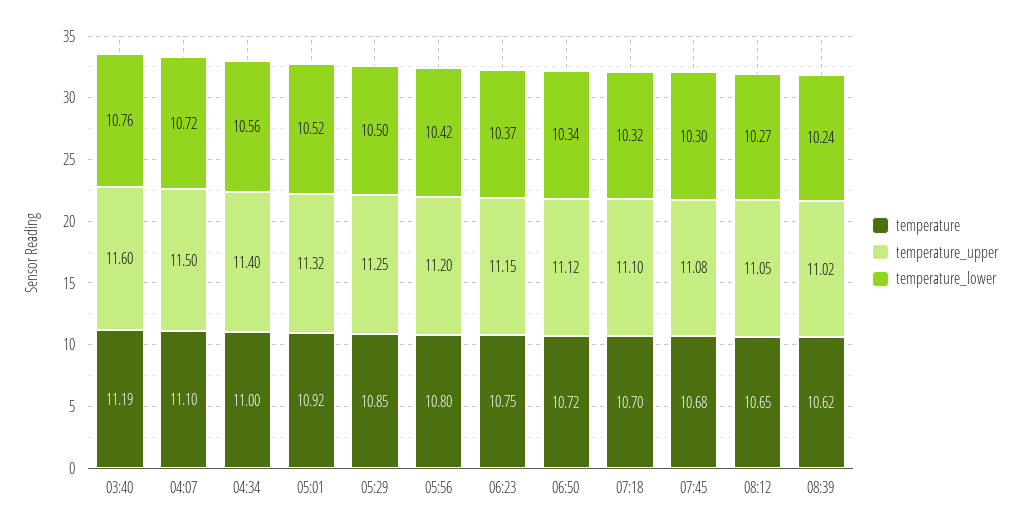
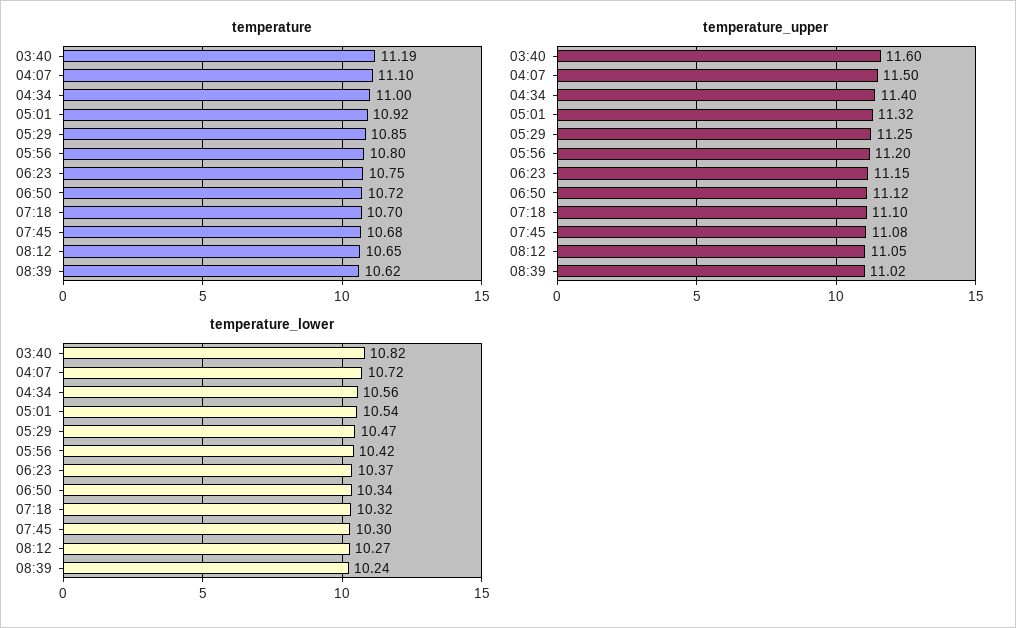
  {
    "temperature": {
      "03:40": 11.19,
      "04:07": 11.1,
      "04:34": 11,
      "05:01": 10.92,
      "05:29": 10.85,
      "05:56": 10.8,
      "06:23": 10.75,
      "06:50": 10.72,
      "07:18": 10.7,
      "07:45": 10.68,
      "08:12": 10.65,
      "08:39": 10.62
    },
    "temperature_upper": {
      "03:40": 11.6,
      "04:07": 11.5,
      "04:34": 11.4,
      "05:01": 11.32,
      "05:29": 11.25,
      "05:56": 11.2,
      "06:23": 11.15,
      "06:50": 11.12,
      "07:18": 11.1,
      "07:45": 11.08,
      "08:12": 11.05,
      "08:39": 11.02
    },
    "temperature_lower": {
-     "03:40": 10.76,
+     "03:40": 10.82,
      "04:07": 10.72,
      "04:34": 10.56,
-     "05:01": 10.52,
+     "05:01": 10.54,
-     "05:29": 10.5,
+     "05:29": 10.47,
      "05:56": 10.42,
      "06:23": 10.37,
      "06:50": 10.34,
      "07:18": 10.32,
      "07:45": 10.3,
      "08:12": 10.27,
      "08:39": 10.24
    }
  }

